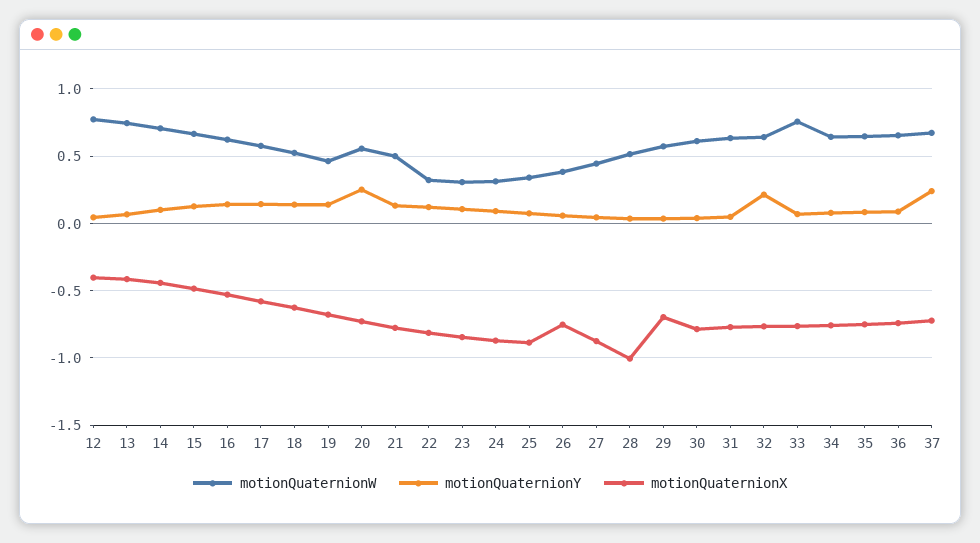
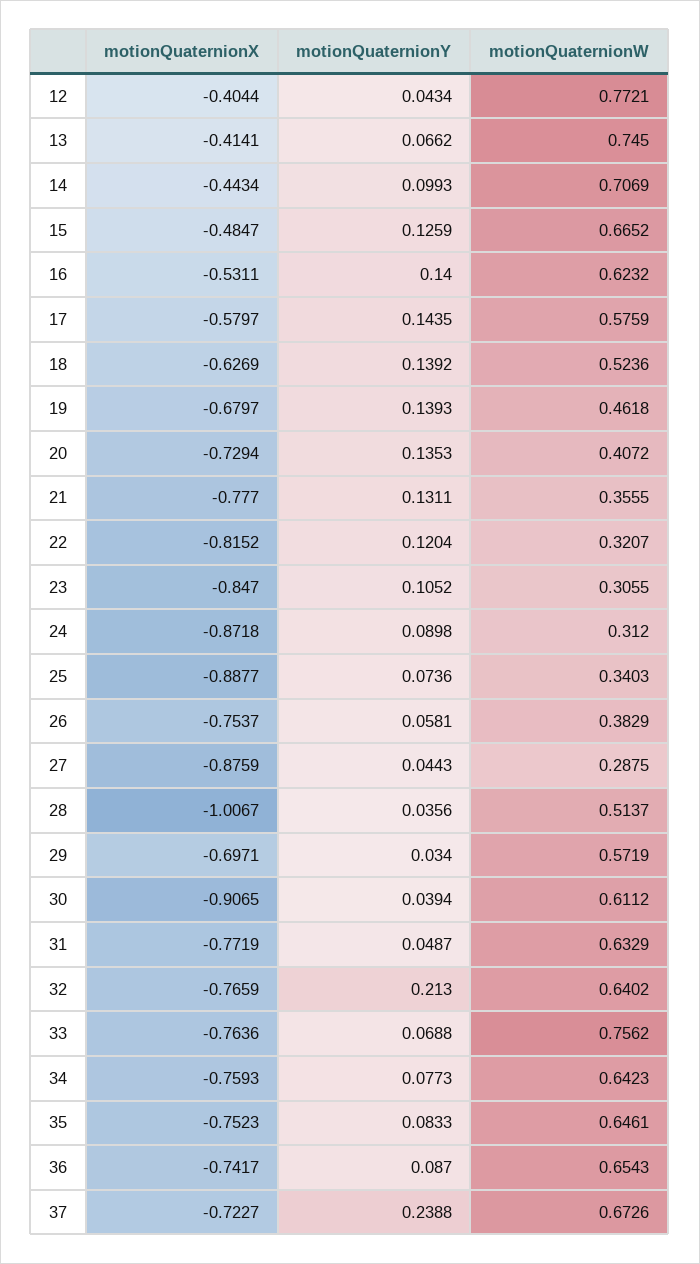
  {
    "motionQuaternionW": {
      "12": 0.7721,
      "13": 0.745,
      "14": 0.7069,
      "15": 0.6652,
      "16": 0.6232,
      "17": 0.5759,
      "18": 0.5236,
      "19": 0.4618,
-     "20": 0.55,
+     "20": 0.4072,
-     "21": 0.5,
+     "21": 0.3555,
      "22": 0.3207,
      "23": 0.3055,
      "24": 0.312,
      "25": 0.3403,
      "26": 0.3829,
-     "27": 0.45,
+     "27": 0.2875,
      "28": 0.5137,
      "29": 0.5719,
      "30": 0.6112,
      "31": 0.6329,
      "32": 0.6402,
      "33": 0.7562,
      "34": 0.6423,
      "35": 0.6461,
      "36": 0.6543,
      "37": 0.6726
    },
    "motionQuaternionY": {
      "12": 0.0434,
      "13": 0.0662,
      "14": 0.0993,
      "15": 0.1259,
      "16": 0.14,
      "17": 0.1435,
      "18": 0.1392,
      "19": 0.1393,
-     "20": 0.25,
+     "20": 0.1353,
      "21": 0.1311,
      "22": 0.1204,
      "23": 0.1052,
      "24": 0.0898,
      "25": 0.0736,
      "26": 0.0581,
      "27": 0.0443,
      "28": 0.0356,
      "29": 0.034,
      "30": 0.0394,
      "31": 0.0487,
      "32": 0.213,
      "33": 0.0688,
      "34": 0.0773,
      "35": 0.0833,
      "36": 0.087,
      "37": 0.2388
    },
    "motionQuaternionX": {
      "12": -0.4044,
      "13": -0.4141,
      "14": -0.4434,
      "15": -0.4847,
      "16": -0.5311,
      "17": -0.5797,
      "18": -0.6269,
      "19": -0.6797,
      "20": -0.7294,
      "21": -0.777,
      "22": -0.8152,
      "23": -0.847,
      "24": -0.8718,
      "25": -0.8877,
      "26": -0.7537,
      "27": -0.8759,
      "28": -1.0067,
      "29": -0.6971,
-     "30": -0.8,
+     "30": -0.9065,
      "31": -0.7719,
      "32": -0.7659,
      "33": -0.7636,
      "34": -0.7593,
      "35": -0.7523,
      "36": -0.7417,
      "37": -0.7227
    }
  }

